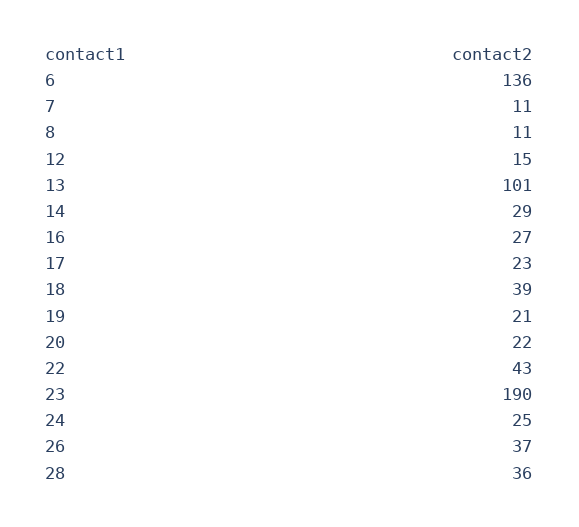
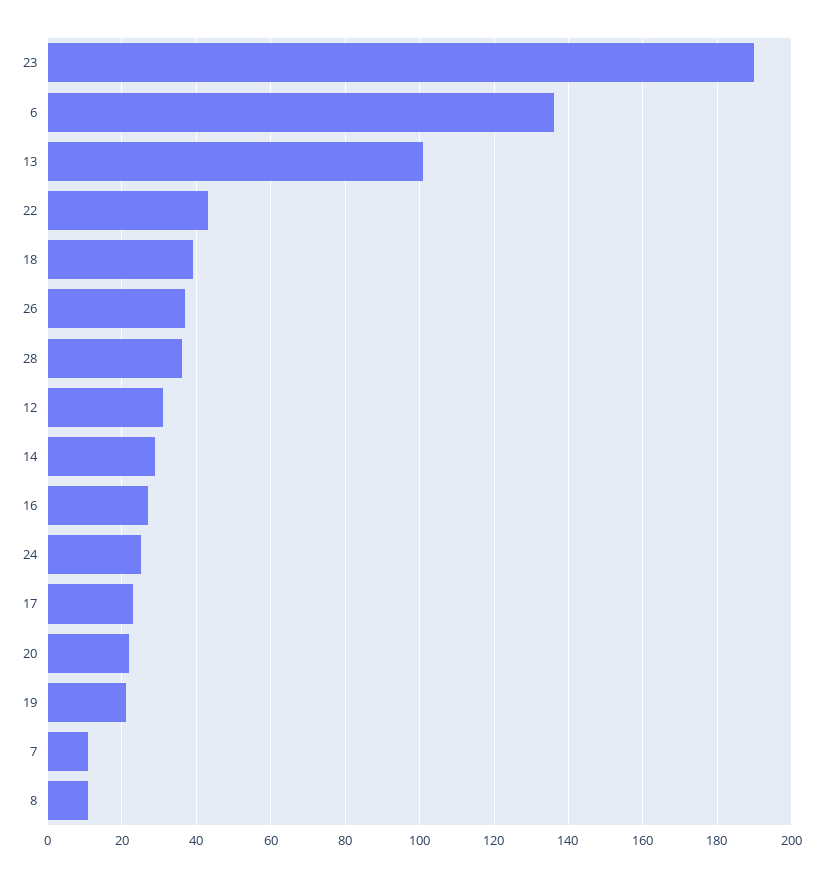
  {
    "6": 136,
    "7": 11,
    "8": 11,
-   "12": 15,
+   "12": 30,
    "13": 101,
    "14": 29,
    "16": 27,
    "17": 23,
    "18": 39,
    "19": 21,
    "20": 22,
    "22": 43,
    "23": 190,
    "24": 25,
    "26": 37,
    "28": 36
  }

